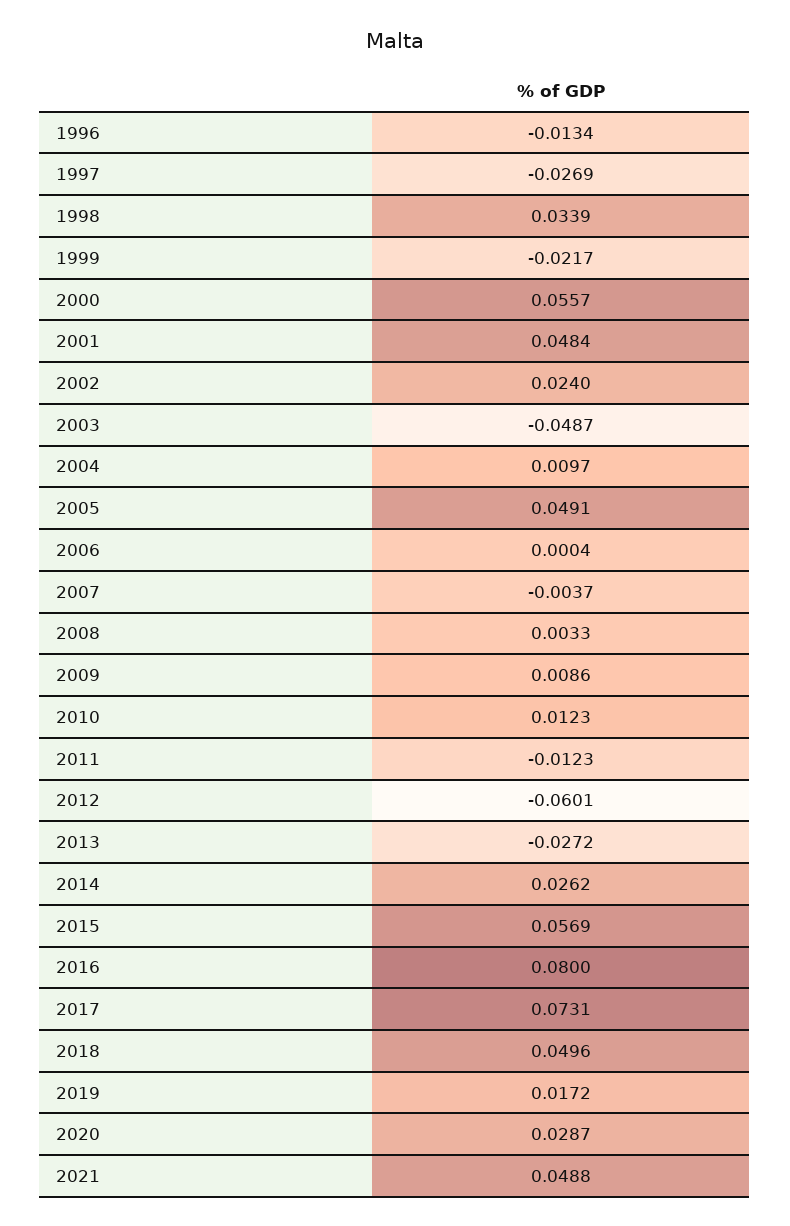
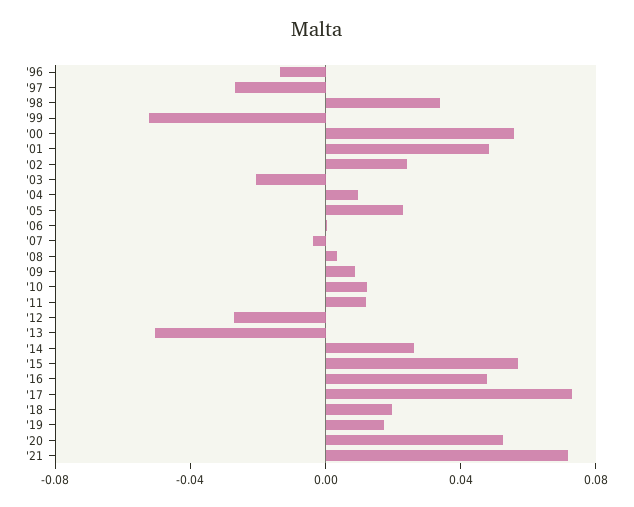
  {
    "1996": -0.0134,
    "1997": -0.0269,
    "1998": 0.0339,
-   "1999": -0.0217,
+   "1999": -0.05,
    "2000": 0.0557,
    "2001": 0.0484,
    "2002": 0.024,
-   "2003": -0.0487,
+   "2003": -0.02,
    "2004": 0.0097,
-   "2005": 0.0491,
+   "2005": 0.02,
    "2006": 0.0004,
    "2007": -0.0037,
    "2008": 0.0033,
    "2009": 0.0086,
    "2010": 0.0123,
-   "2011": -0.0123,
+   "2011": 0.01,
-   "2012": -0.0601,
+   "2012": -0.03,
-   "2013": -0.0272,
+   "2013": -0.05,
    "2014": 0.0262,
    "2015": 0.0569,
-   "2016": 0.08,
+   "2016": 0.05,
    "2017": 0.0731,
-   "2018": 0.0496,
+   "2018": 0.02,
    "2019": 0.0172,
-   "2020": 0.0287,
+   "2020": 0.05,
-   "2021": 0.0488
+   "2021": 0.07
  }

